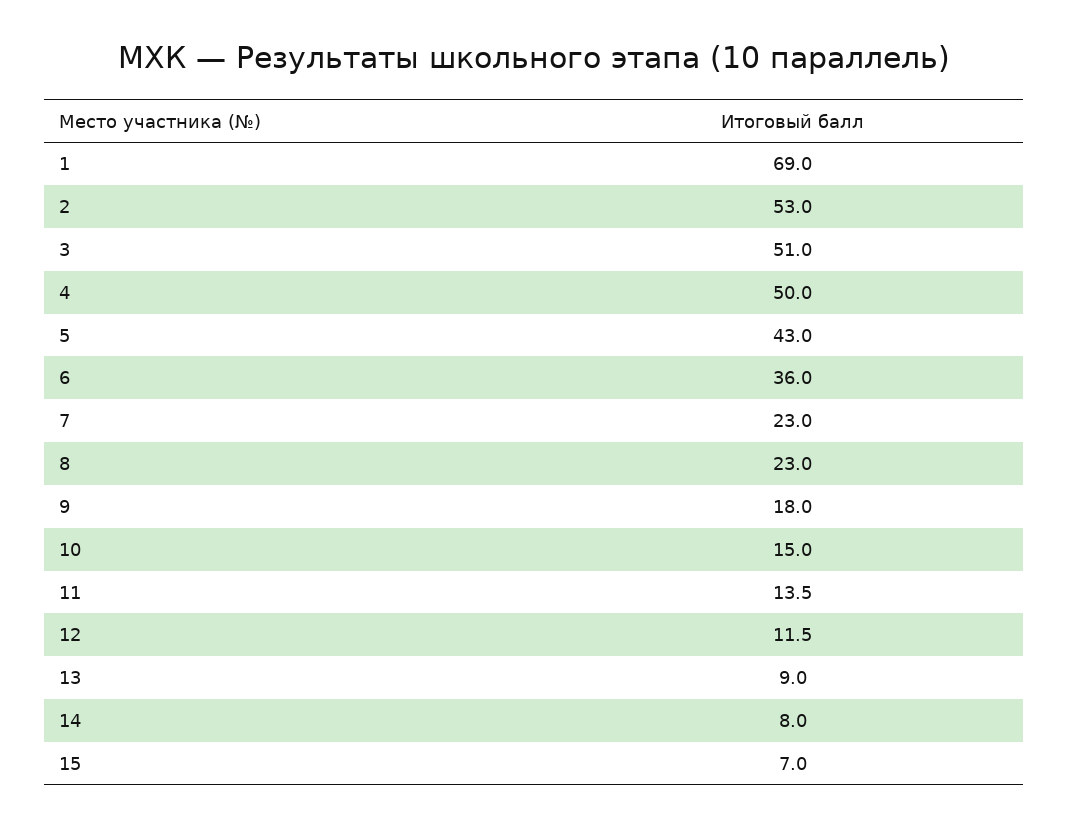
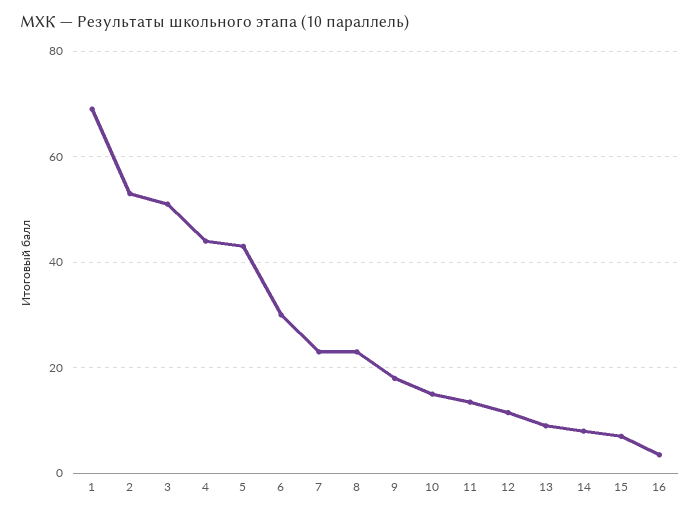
  {
    "1": 69,
    "2": 53,
    "3": 51,
-   "4": 50,
+   "4": 44,
    "5": 43,
-   "6": 36,
+   "6": 30,
    "7": 23,
    "8": 23,
    "9": 18,
    "10": 15,
    "11": 13.5,
    "12": 11.5,
    "13": 9,
    "14": 8,
-   "15": 7
+   "15": 7,
+   "16": 4
  }

